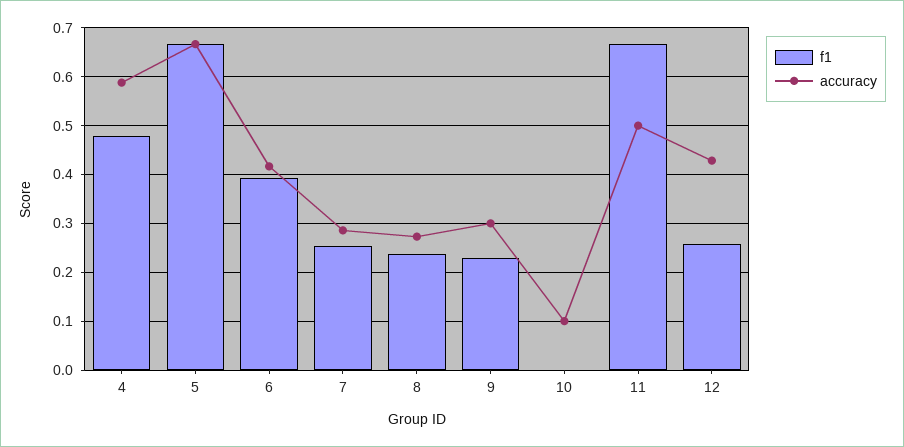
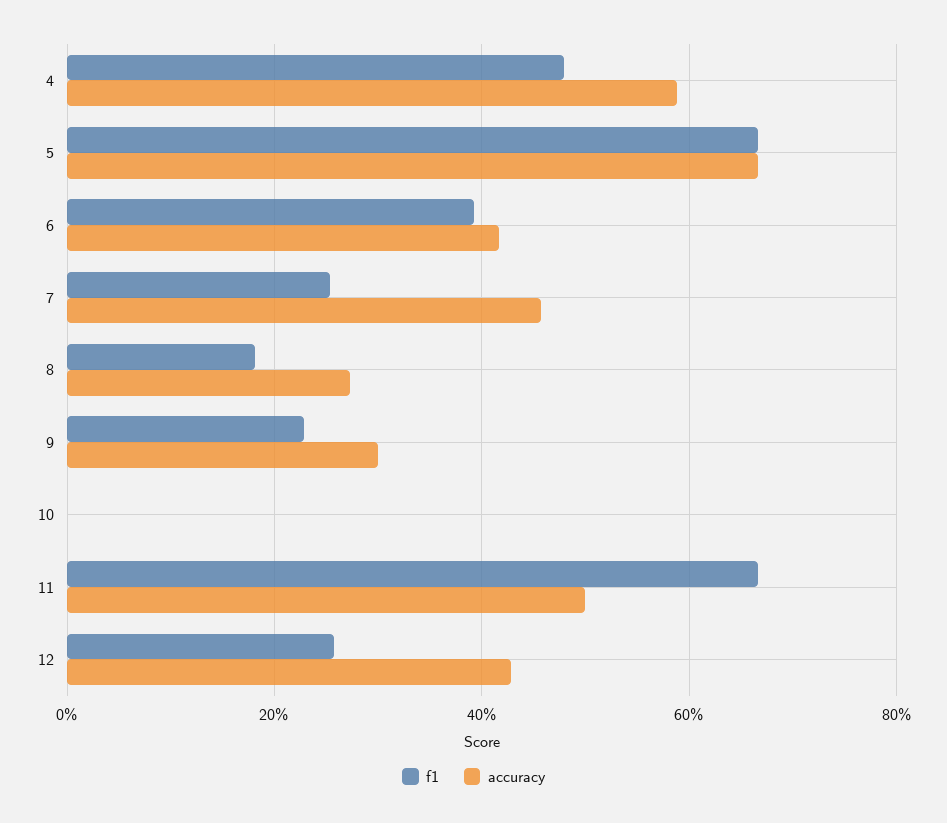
  {
    "f1": {
      "4": 0.48,
      "5": 0.66,
      "6": 0.4,
      "7": 0.26,
-     "8": 0.24,
+     "8": 0.18,
      "9": 0.22,
      "10": 0,
      "11": 0.66,
      "12": 0.26
    },
    "accuracy": {
      "4": 0.58,
      "5": 0.66,
      "6": 0.42,
-     "7": 0.28,
+     "7": 0.46,
      "8": 0.28,
      "9": 0.3,
-     "10": 0.1,
+     "10": 0,
      "11": 0.5,
      "12": 0.42
    }
  }

